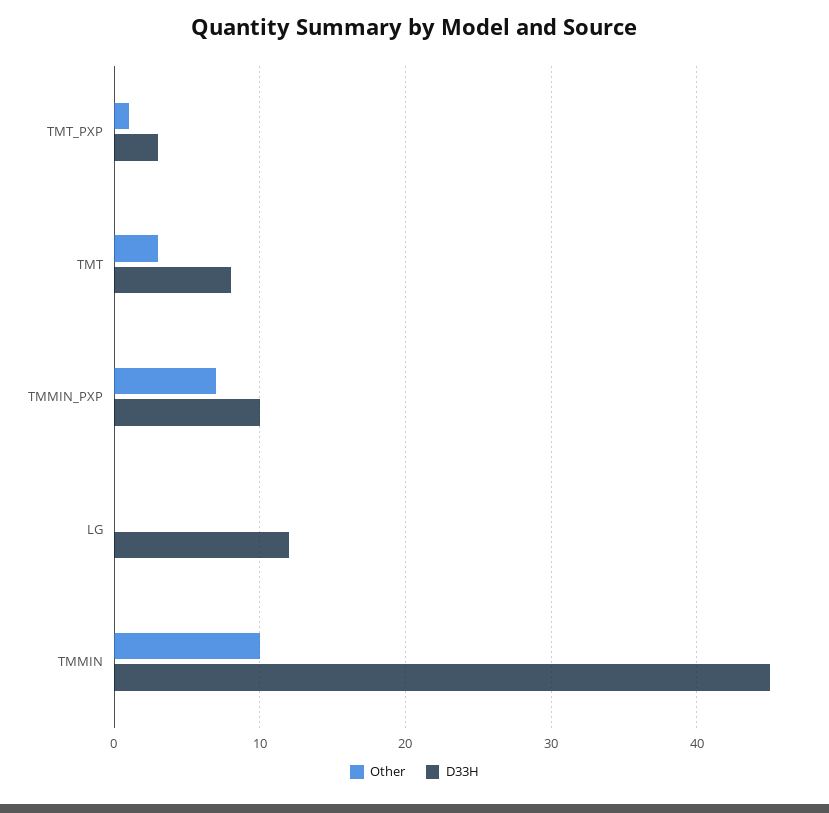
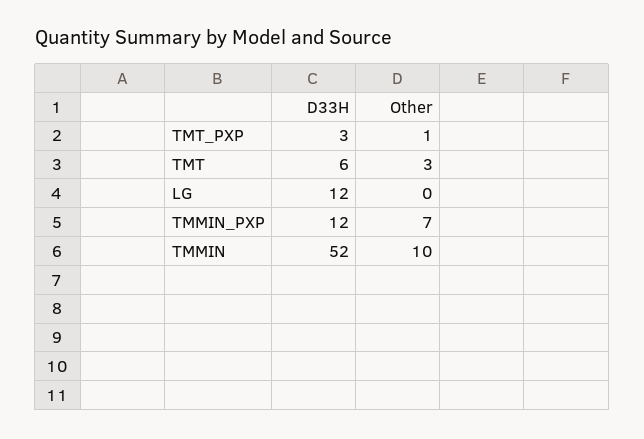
  {
    "Other": {
      "TMT_PXP": 1,
      "TMT": 3,
      "TMMIN_PXP": 7,
      "LG": 0,
      "TMMIN": 10
    },
    "D33H": {
      "TMT_PXP": 3,
-     "TMT": 8,
+     "TMT": 6,
-     "TMMIN_PXP": 10,
+     "TMMIN_PXP": 12,
      "LG": 12,
-     "TMMIN": 45
+     "TMMIN": 52
    }
  }

